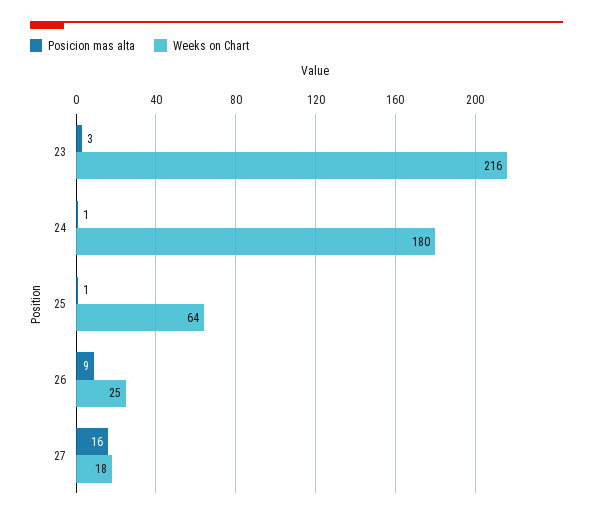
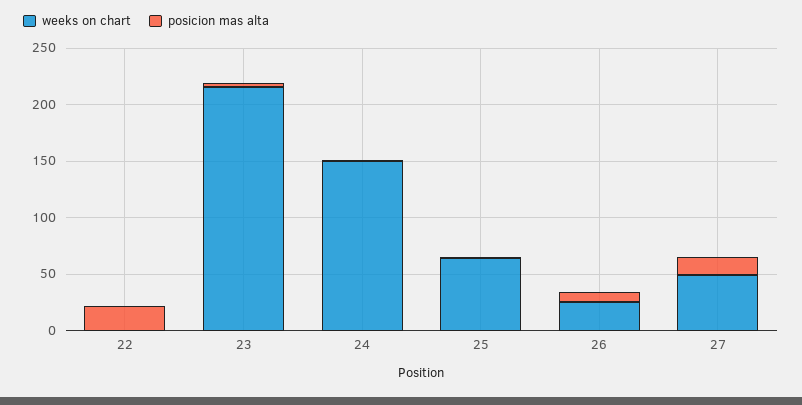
  {
    "Posicion mas alta": {
      "23": 3,
      "24": 1,
      "25": 1,
      "26": 9,
-     "27": 16
+     "27": 16,
+     "22": 20
    },
    "Weeks on Chart": {
      "23": 216,
-     "24": 180,
+     "24": 150,
      "25": 64,
      "26": 25,
-     "27": 18
+     "27": 50,
+     "22": 0
    }
  }

